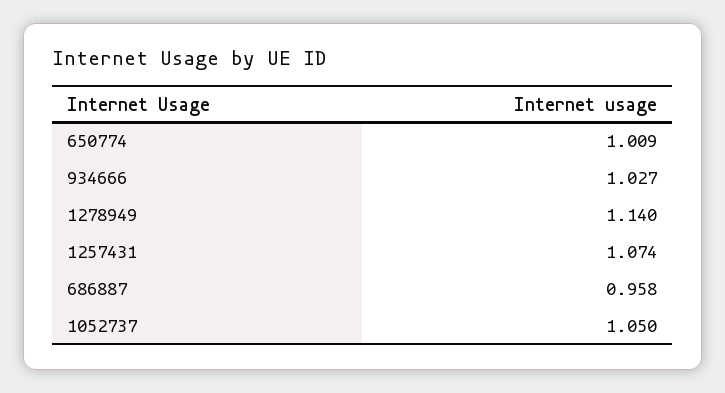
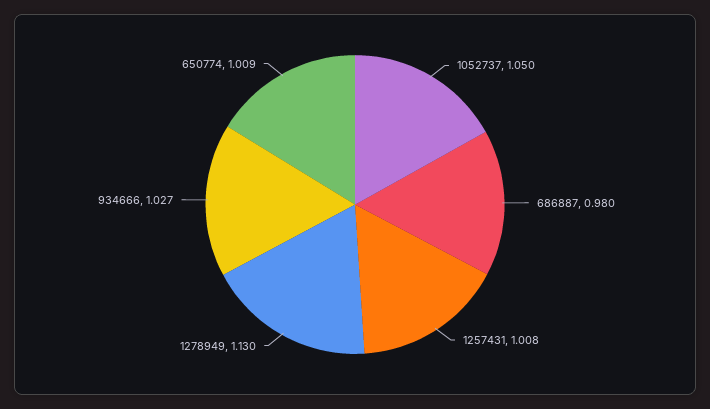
  {
    "650774": 1.009,
    "934666": 1.027,
-   "1278949": 1.14,
+   "1278949": 1.13,
-   "1257431": 1.074,
+   "1257431": 1.008,
-   "686887": 0.958,
+   "686887": 0.98,
    "1052737": 1.05
  }

